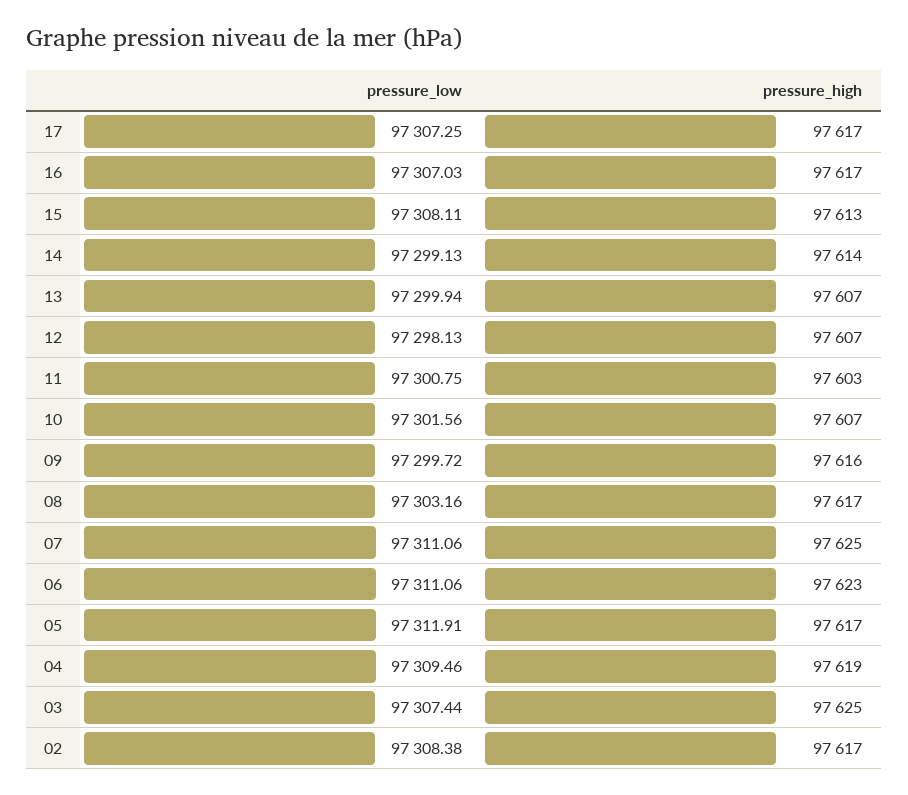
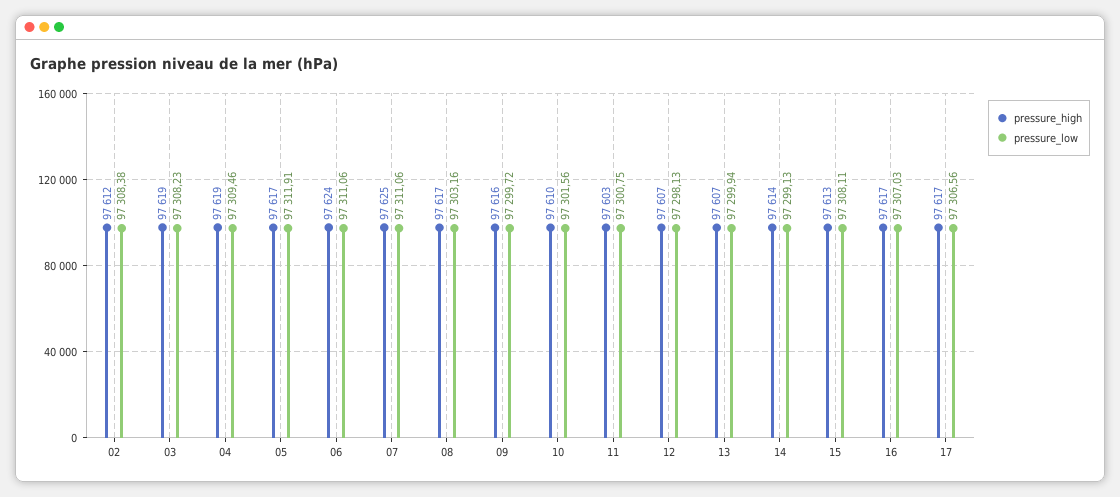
  {
    "pressure_low": {
-     "17": 97307.25,
+     "17": 97306.56,
      "16": 97307.03,
      "15": 97308.11,
      "14": 97299.13,
      "13": 97299.94,
      "12": 97298.13,
      "11": 97300.75,
      "10": 97301.56,
      "09": 97299.72,
      "08": 97303.16,
      "07": 97311.06,
      "06": 97311.06,
      "05": 97311.91,
      "04": 97309.46,
-     "03": 97307.44,
+     "03": 97308.23,
      "02": 97308.38
    },
    "pressure_high": {
      "17": 97617,
      "16": 97617,
      "15": 97613,
      "14": 97614,
      "13": 97607,
      "12": 97607,
      "11": 97603,
-     "10": 97607,
+     "10": 97610,
      "09": 97616,
      "08": 97617,
      "07": 97625,
-     "06": 97623,
+     "06": 97624,
      "05": 97617,
      "04": 97619,
-     "03": 97625,
+     "03": 97619,
-     "02": 97617
+     "02": 97612
    }
  }

